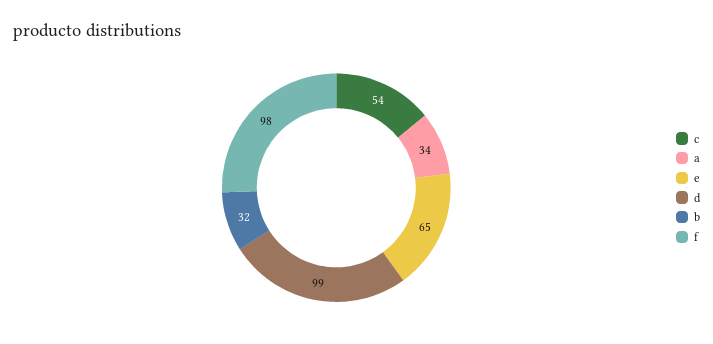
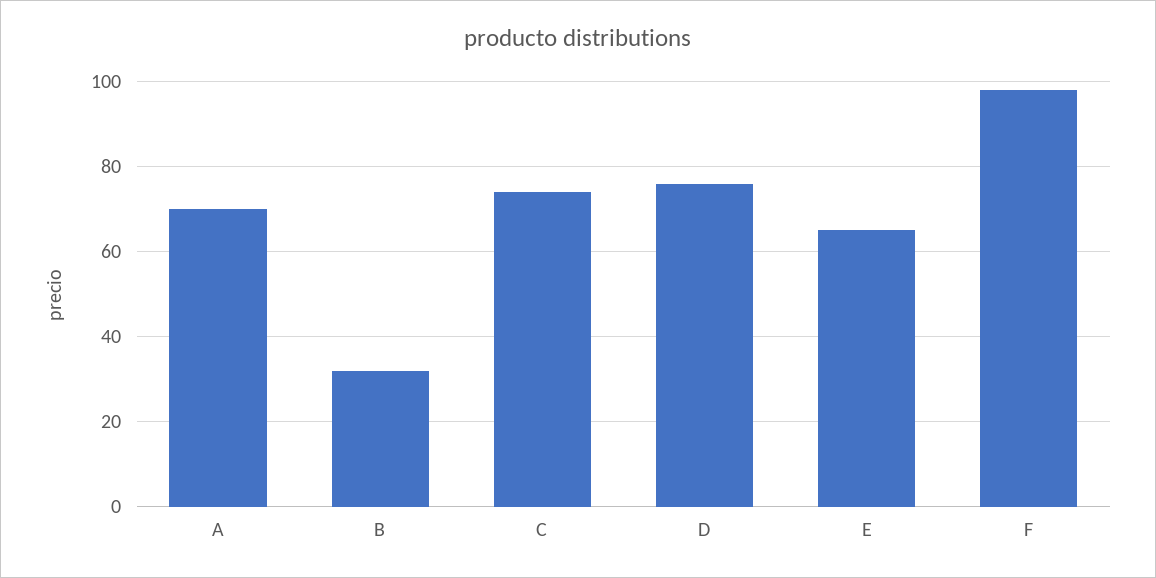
  {
-   "c": 54,
+   "c": 75,
-   "a": 34,
+   "a": 70,
    "e": 65,
-   "d": 99,
+   "d": 75,
    "b": 32,
    "f": 98
  }

